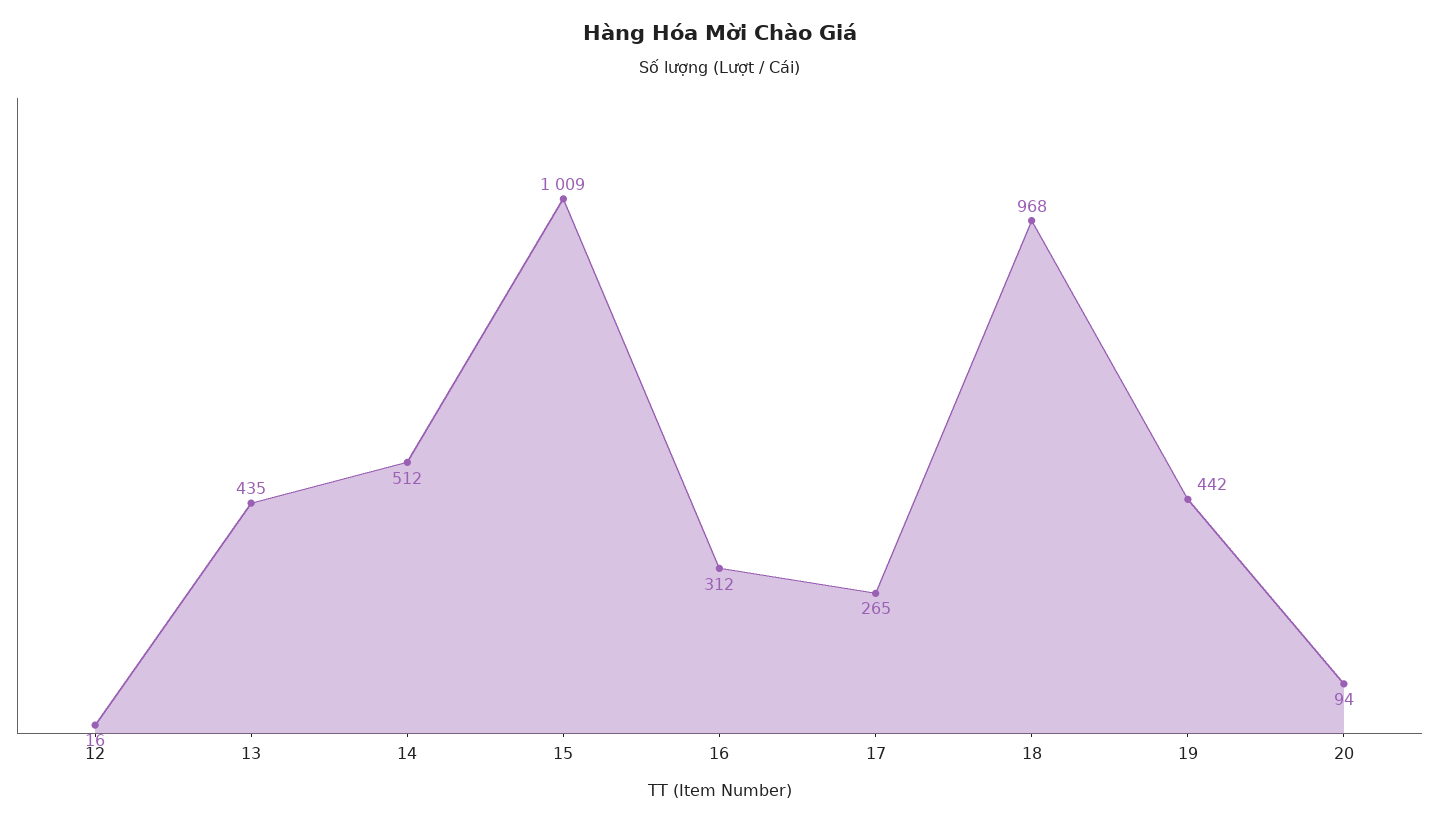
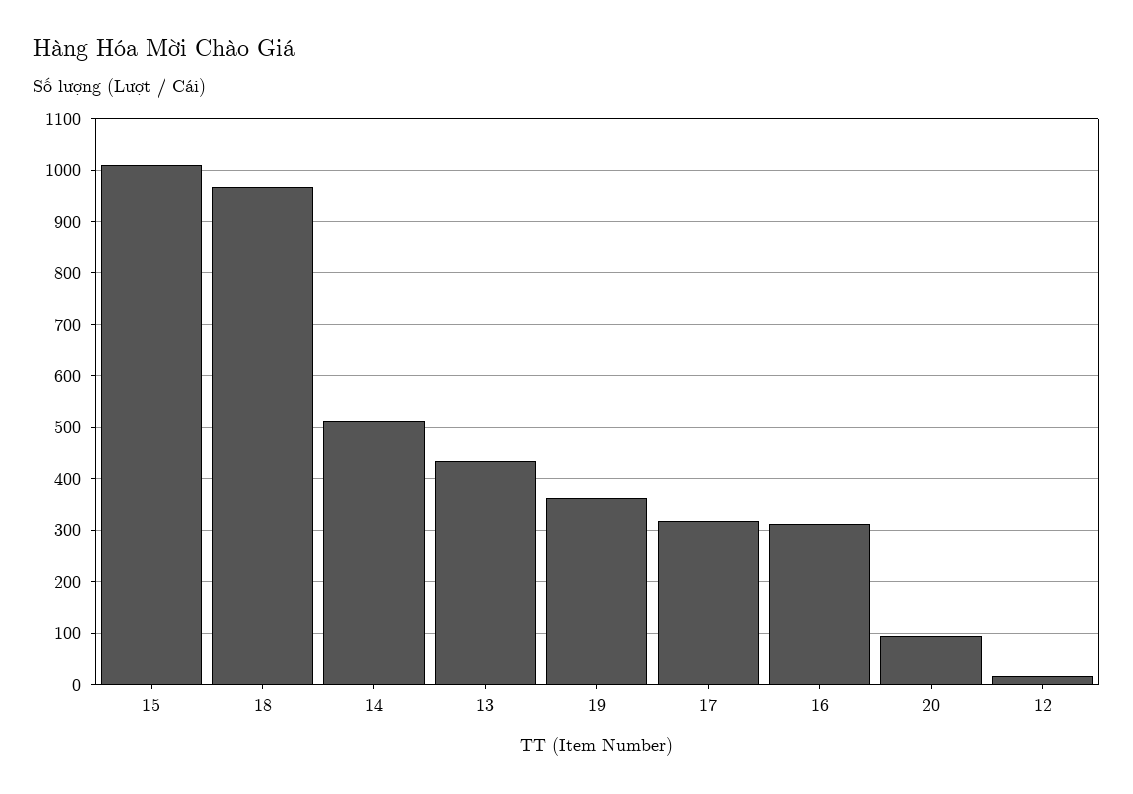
  {
    "12": 16,
    "13": 435,
    "14": 512,
    "15": 1009,
    "16": 312,
-   "17": 265,
+   "17": 320,
    "18": 968,
-   "19": 442,
+   "19": 360,
    "20": 94
  }

